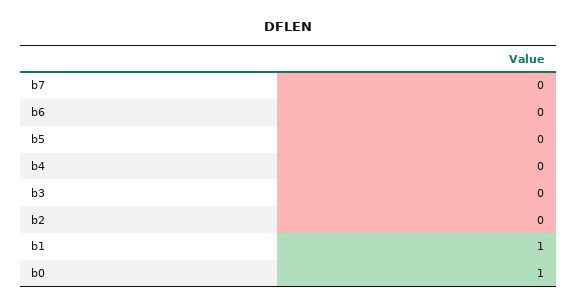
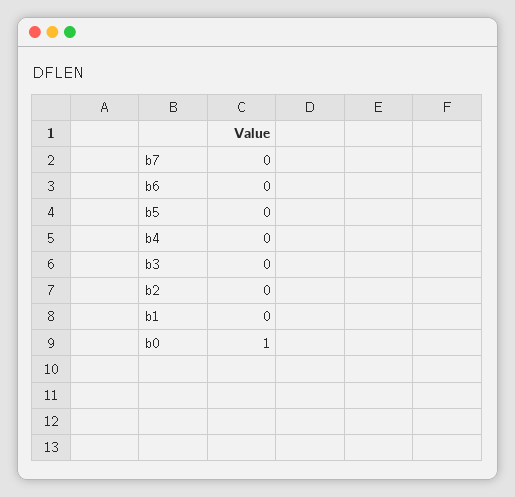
  {
    "b7": 0,
    "b6": 0,
    "b5": 0,
    "b4": 0,
    "b3": 0,
    "b2": 0,
-   "b1": 1,
+   "b1": 0,
    "b0": 1
  }

